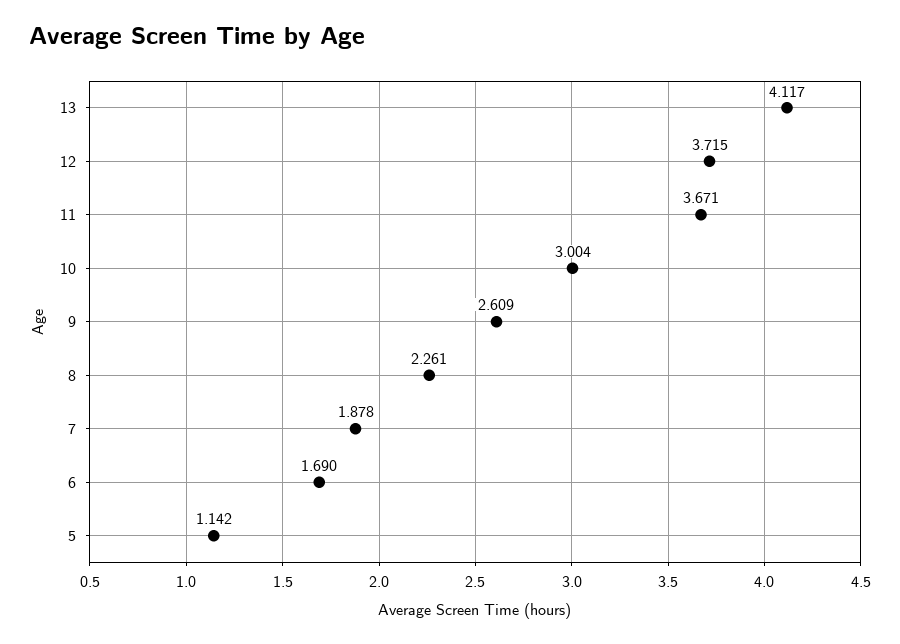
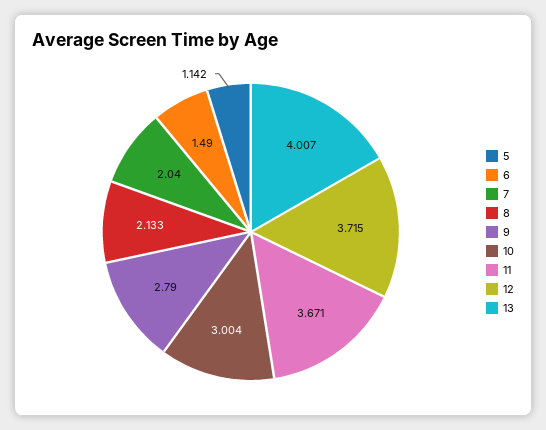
  {
-   "13": 4.117,
+   "13": 4.007,
    "12": 3.715,
    "11": 3.671,
    "10": 3.004,
-   "9": 2.609,
+   "9": 2.79,
-   "8": 2.261,
+   "8": 2.133,
-   "7": 1.878,
+   "7": 2.04,
-   "6": 1.69,
+   "6": 1.49,
    "5": 1.142
  }

